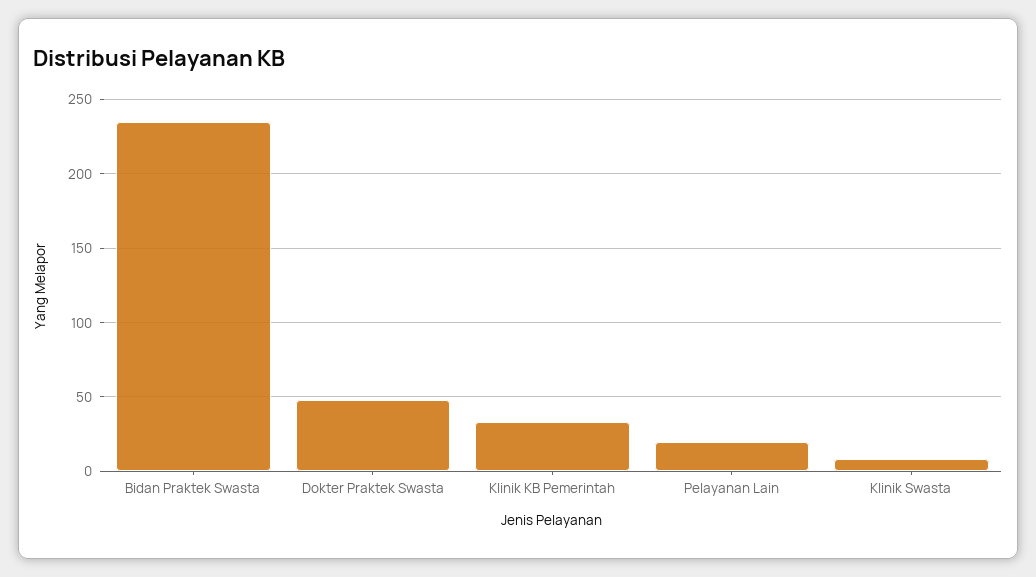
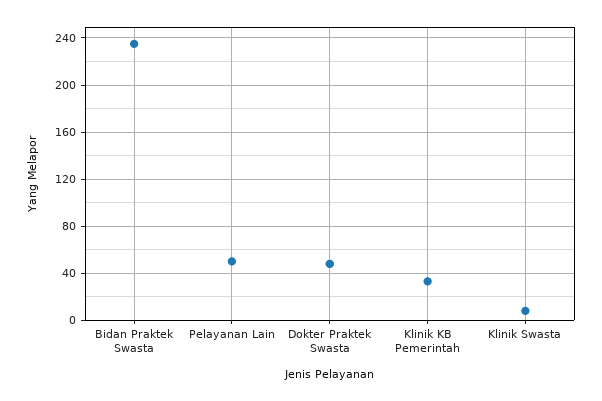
  {
    "Bidan Praktek Swasta": 235,
    "Dokter Praktek Swasta": 50,
    "Klinik KB Pemerintah": 35,
-   "Pelayanan Lain": 20,
+   "Pelayanan Lain": 50,
    "Klinik Swasta": 10
  }

